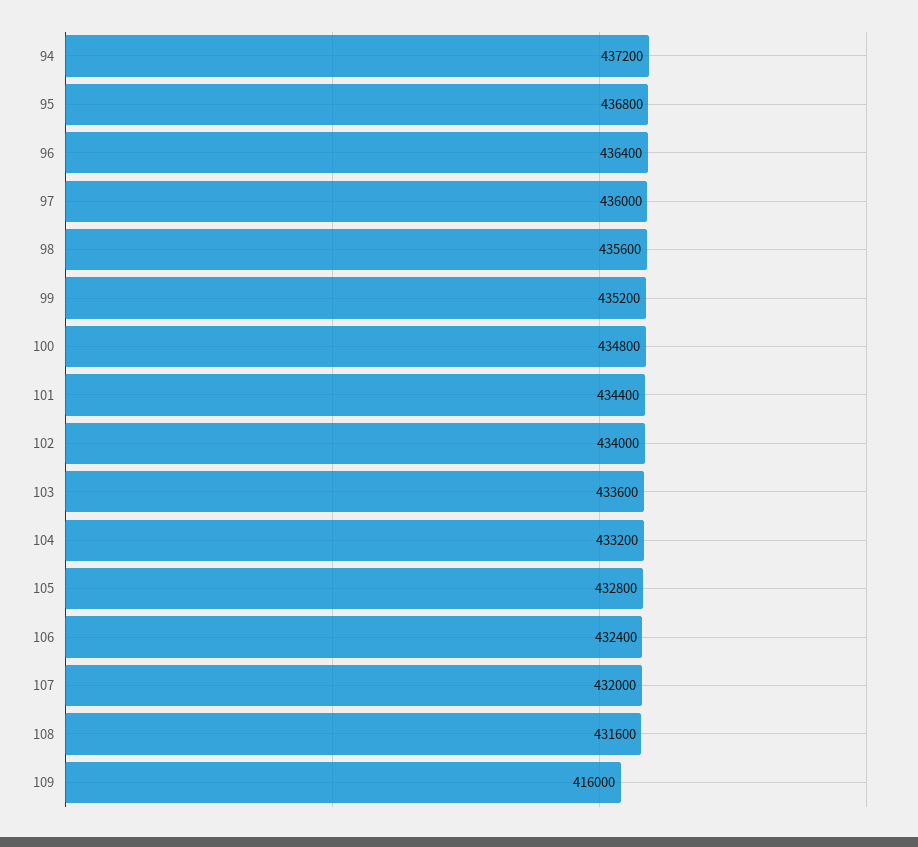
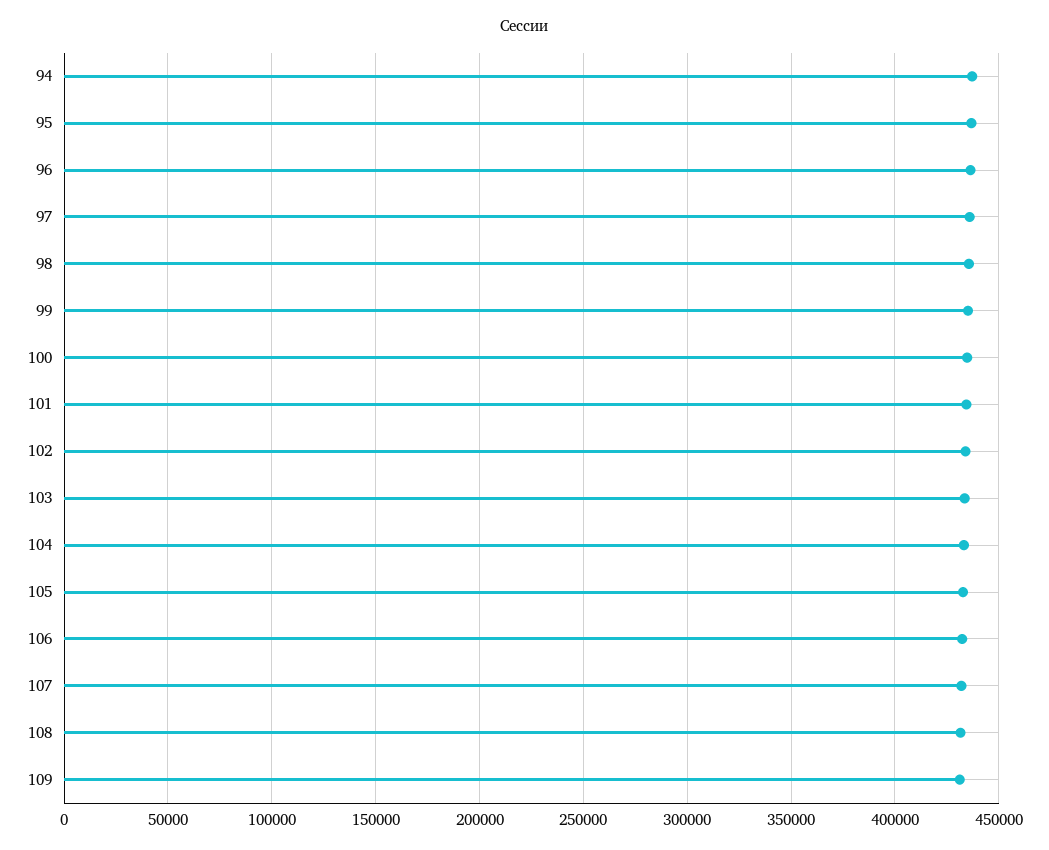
  {
    "94": 437200,
    "95": 436800,
    "96": 436400,
    "97": 436000,
    "98": 435600,
    "99": 435200,
    "100": 434800,
    "101": 434400,
    "102": 434000,
    "103": 433600,
    "104": 433200,
    "105": 432800,
    "106": 432400,
    "107": 432000,
    "108": 431600,
-   "109": 416000
+   "109": 430000
  }

